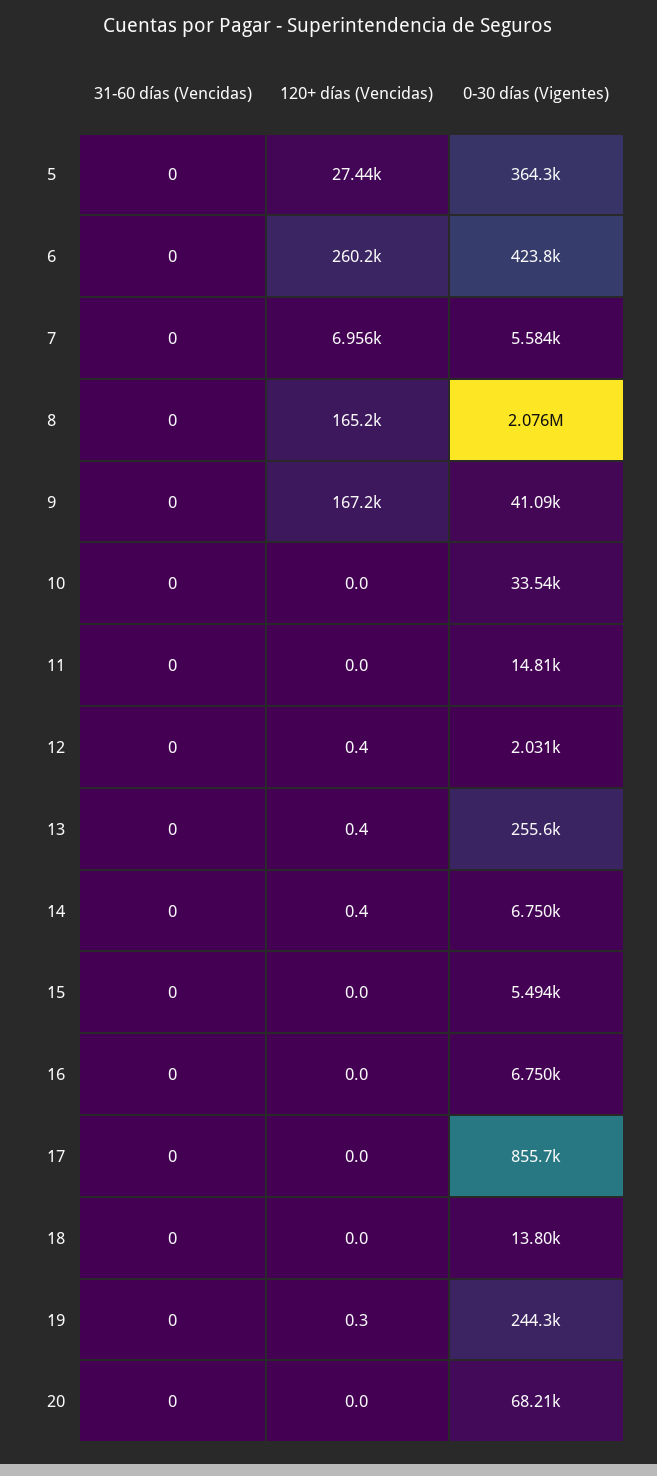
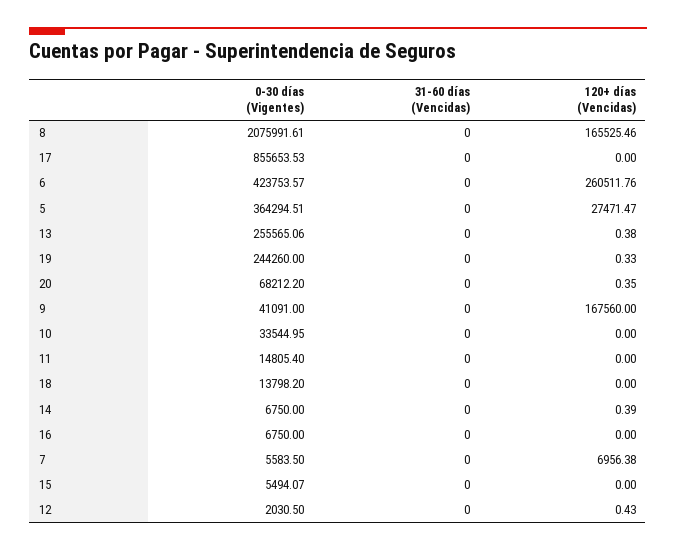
  {
    "31-60 días (Vencidas)": {
      "5": 0,
      "6": 0,
      "7": 0,
      "8": 0,
      "9": 0,
      "10": 0,
      "11": 0,
      "12": 0,
      "13": 0,
      "14": 0,
      "15": 0,
      "16": 0,
      "17": 0,
      "18": 0,
      "19": 0,
      "20": 0
    },
    "120+ días (Vencidas)": {
-     "5": 27440,
+     "5": 27471.47,
-     "6": 260200,
+     "6": 260511.76,
      "7": 6956.38,
-     "8": 165200,
+     "8": 165525.46,
-     "9": 167200,
+     "9": 167560,
      "10": 0,
      "11": 0,
      "12": 0.43,
      "13": 0.38,
      "14": 0.39,
      "15": 0,
      "16": 0,
      "17": 0,
      "18": 0,
      "19": 0.33,
-     "20": 0
+     "20": 0.35
    },
    "0-30 días (Vigentes)": {
      "5": 364294.51,
      "6": 423753.57,
      "7": 5583.5,
      "8": 2075991.61,
      "9": 41091,
      "10": 33544.95,
      "11": 14805.4,
      "12": 2030.5,
      "13": 255565.06,
      "14": 6750,
      "15": 5494.07,
      "16": 6750,
      "17": 855653.53,
      "18": 13798.2,
      "19": 244260,
      "20": 68212.2
    }
  }

